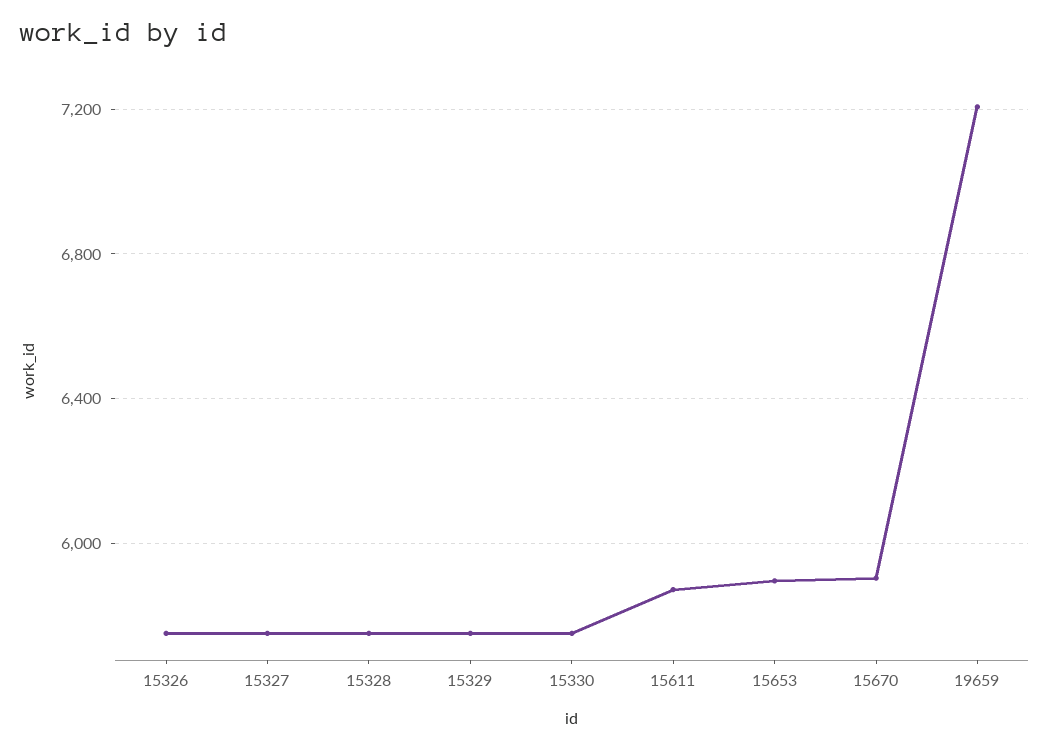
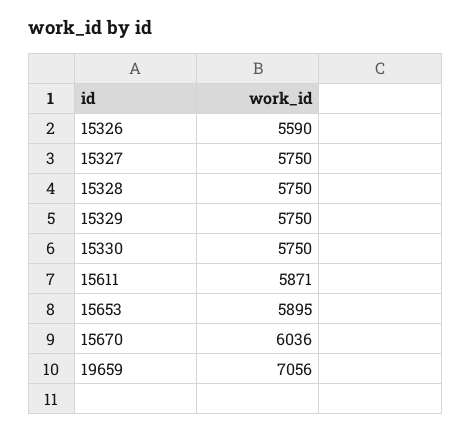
  {
-   "15326": 5750,
+   "15326": 5590,
    "15327": 5750,
    "15328": 5750,
    "15329": 5750,
    "15330": 5750,
    "15611": 5871,
    "15653": 5895,
-   "15670": 5900,
+   "15670": 6036,
-   "19659": 7200
+   "19659": 7056
  }

